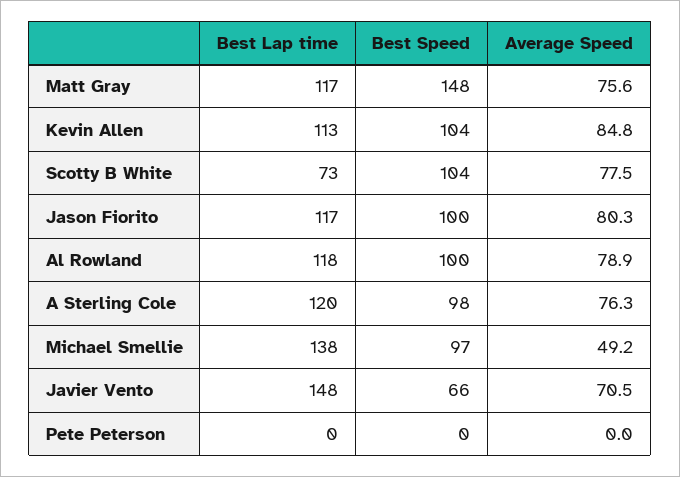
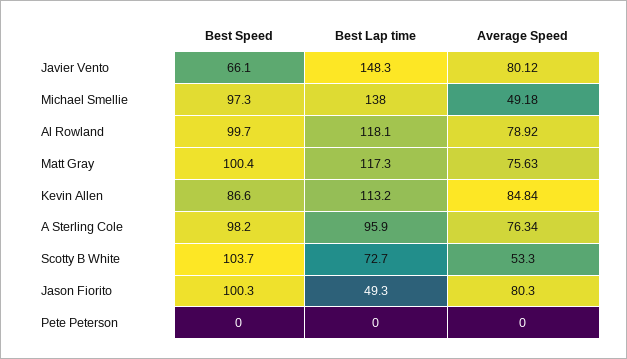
  {
    "Best Lap time": {
      "Matt Gray": 117.3,
      "Kevin Allen": 113.2,
      "Scotty B White": 72.7,
-     "Jason Fiorito": 117,
+     "Jason Fiorito": 49.3,
      "Al Rowland": 118.1,
-     "A Sterling Cole": 120,
+     "A Sterling Cole": 95.9,
      "Michael Smellie": 138,
      "Javier Vento": 148.3,
      "Pete Peterson": 0
    },
    "Best Speed": {
-     "Matt Gray": 148,
+     "Matt Gray": 100.4,
-     "Kevin Allen": 104,
+     "Kevin Allen": 86.6,
      "Scotty B White": 103.7,
      "Jason Fiorito": 100.3,
      "Al Rowland": 99.7,
      "A Sterling Cole": 98.2,
      "Michael Smellie": 97.3,
      "Javier Vento": 66.1,
      "Pete Peterson": 0
    },
    "Average Speed": {
      "Matt Gray": 75.63,
      "Kevin Allen": 84.84,
-     "Scotty B White": 77.5,
+     "Scotty B White": 53.3,
      "Jason Fiorito": 80.3,
      "Al Rowland": 78.92,
      "A Sterling Cole": 76.34,
      "Michael Smellie": 49.18,
-     "Javier Vento": 70.5,
+     "Javier Vento": 80.12,
      "Pete Peterson": 0
    }
  }

